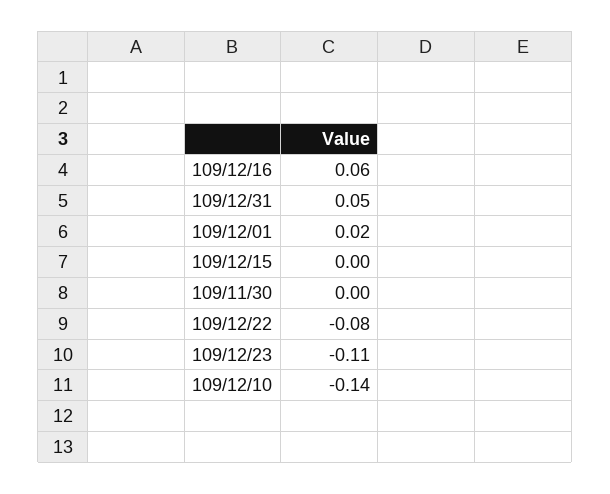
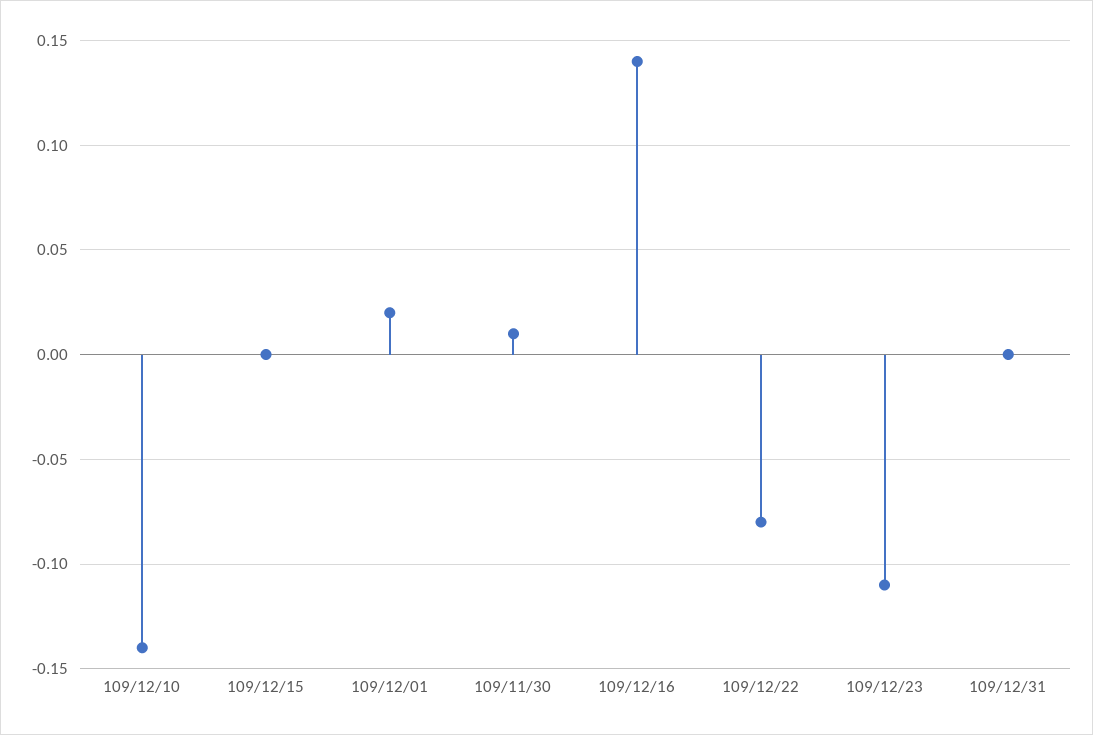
  {
-   "109/12/16": 0.06,
+   "109/12/16": 0.14,
-   "109/12/31": 0.05,
+   "109/12/31": 0,
    "109/12/01": 0.02,
    "109/12/15": 0,
-   "109/11/30": 0,
+   "109/11/30": 0.01,
    "109/12/22": -0.08,
    "109/12/23": -0.11,
    "109/12/10": -0.14
  }

